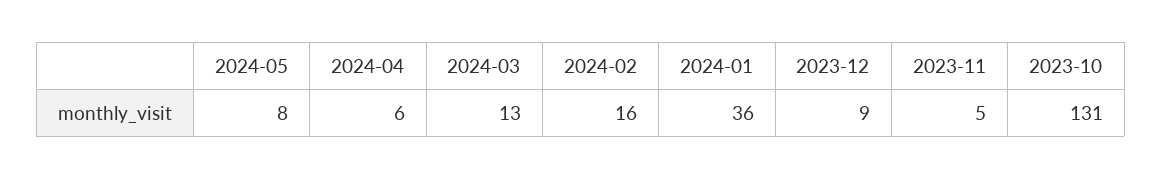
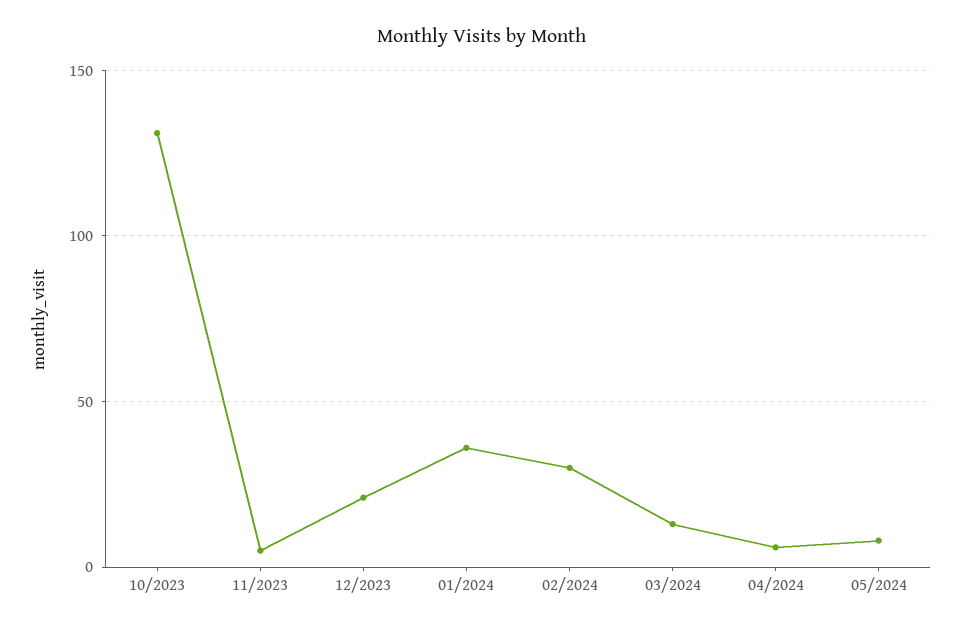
  {
    "2024-05": 8,
    "2024-04": 6,
    "2024-03": 13,
-   "2024-02": 16,
+   "2024-02": 30,
    "2024-01": 36,
-   "2023-12": 9,
+   "2023-12": 20,
    "2023-11": 5,
    "2023-10": 131
  }

